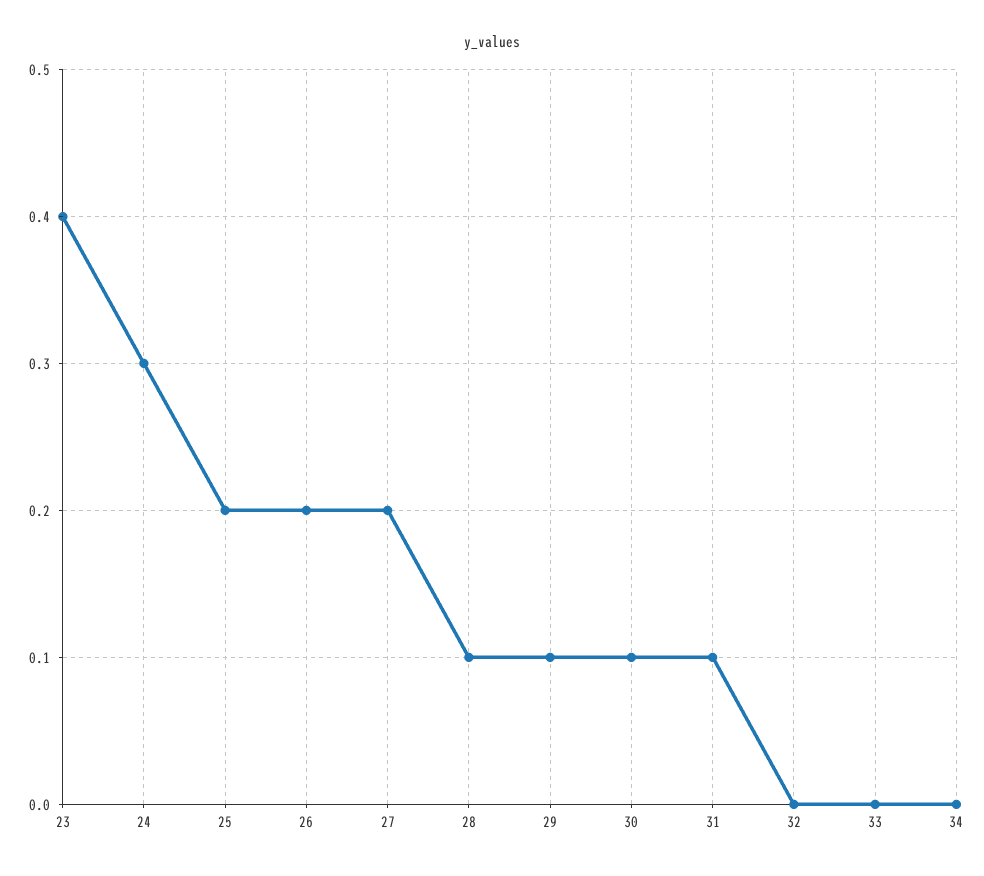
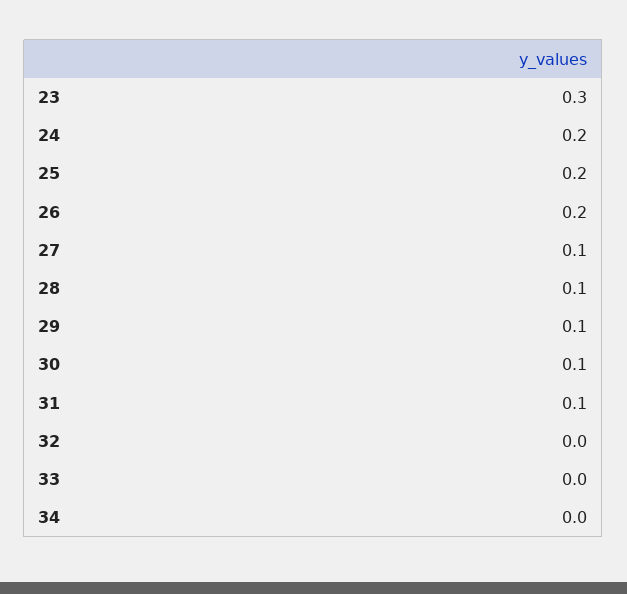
  {
-   "23": 0.4,
+   "23": 0.3,
-   "24": 0.3,
+   "24": 0.2,
    "25": 0.2,
    "26": 0.2,
-   "27": 0.2,
+   "27": 0.1,
    "28": 0.1,
    "29": 0.1,
    "30": 0.1,
    "31": 0.1,
    "32": 0,
    "33": 0,
    "34": 0
  }

